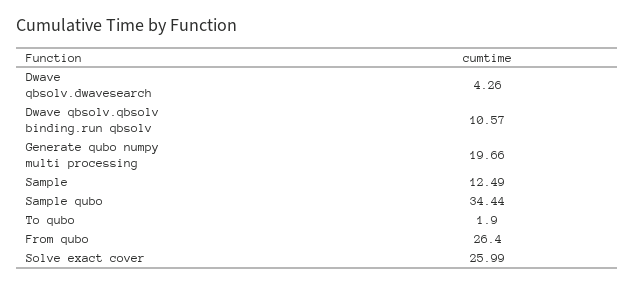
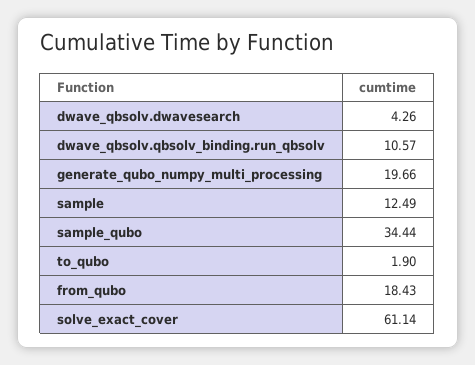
  {
    "Dwave qbsolv.dwavesearch": 4.26,
    "Dwave qbsolv.qbsolv binding.run qbsolv": 10.57,
    "Generate qubo numpy multi processing": 19.66,
    "Sample": 12.49,
    "Sample qubo": 34.44,
    "To qubo": 1.9,
-   "From qubo": 26.4,
+   "From qubo": 18.43,
-   "Solve exact cover": 25.99
+   "Solve exact cover": 61.14
  }

